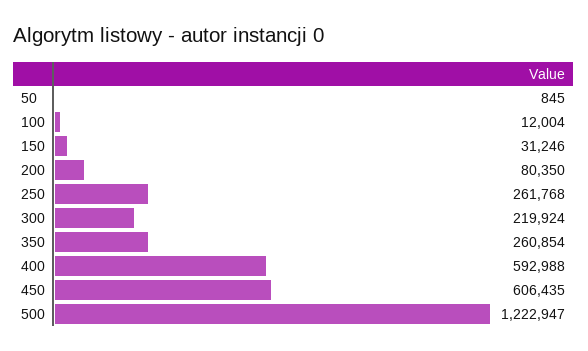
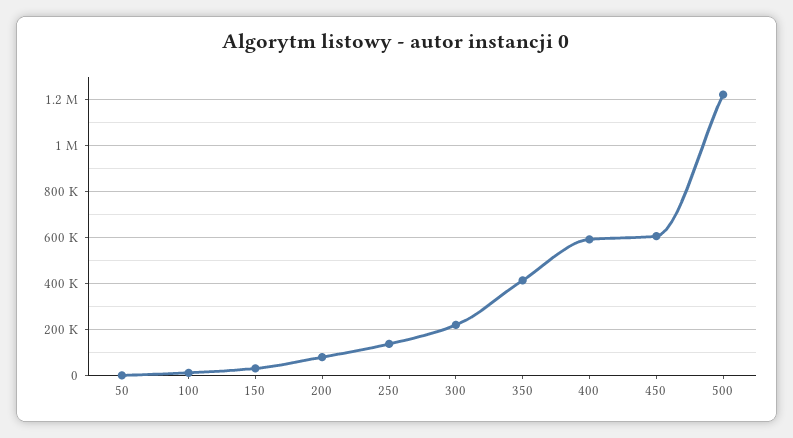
  {
    "50": 845,
    "100": 12004,
    "150": 31246,
    "200": 80350,
-   "250": 261768,
+   "250": 150000,
    "300": 219924,
-   "350": 260854,
+   "350": 400000,
    "400": 592988,
    "450": 606435,
    "500": 1222947
  }

